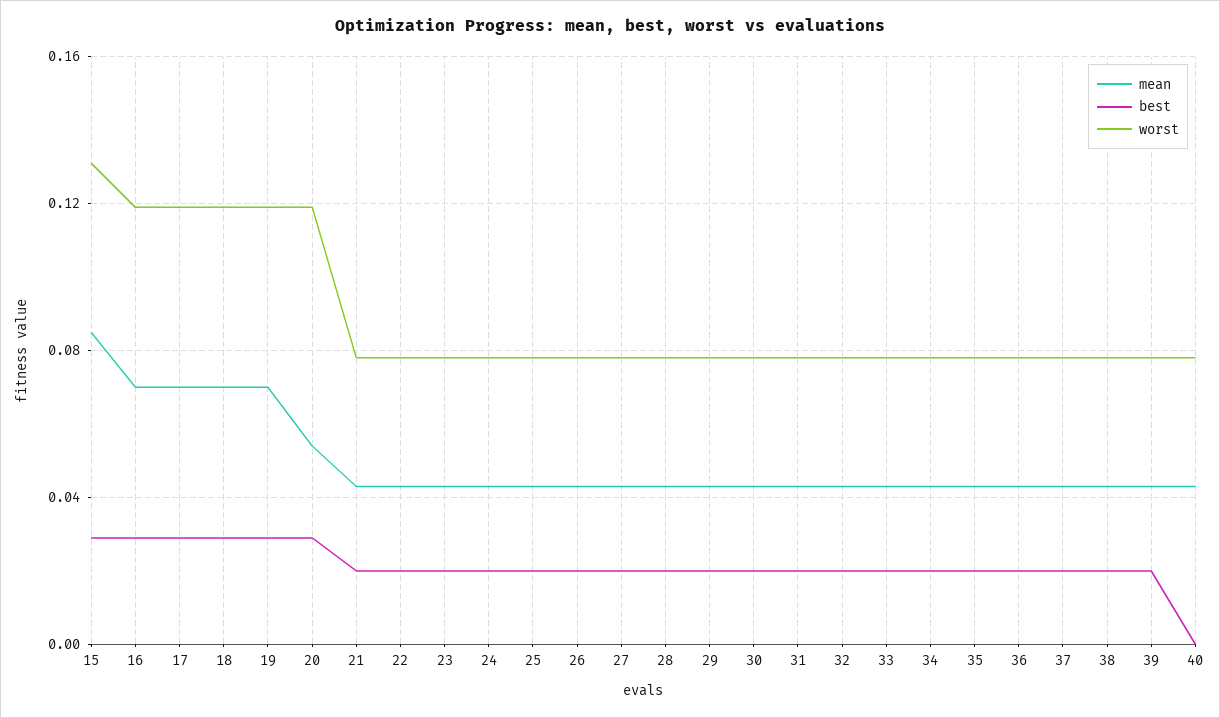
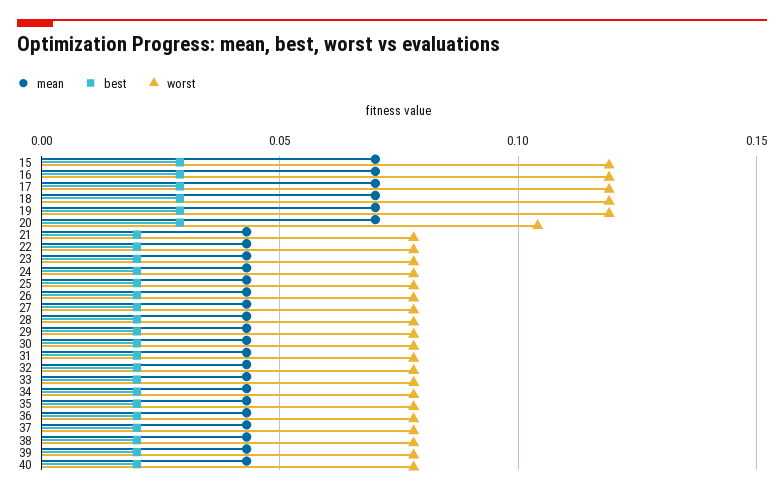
  {
    "mean": {
-     "15": 0.085,
+     "15": 0.07,
      "16": 0.07,
      "17": 0.07,
      "18": 0.07,
      "19": 0.07,
-     "20": 0.055,
+     "20": 0.07,
      "21": 0.045,
      "22": 0.045,
      "23": 0.045,
      "24": 0.045,
      "25": 0.045,
      "26": 0.045,
      "27": 0.045,
      "28": 0.045,
      "29": 0.045,
      "30": 0.045,
      "31": 0.045,
      "32": 0.045,
      "33": 0.045,
      "34": 0.045,
      "35": 0.045,
      "36": 0.045,
      "37": 0.045,
      "38": 0.045,
      "39": 0.045,
      "40": 0.045
    },
    "best": {
      "15": 0.03,
      "16": 0.03,
      "17": 0.03,
      "18": 0.03,
      "19": 0.03,
      "20": 0.03,
      "21": 0.02,
      "22": 0.02,
      "23": 0.02,
      "24": 0.02,
      "25": 0.02,
      "26": 0.02,
      "27": 0.02,
      "28": 0.02,
      "29": 0.02,
      "30": 0.02,
      "31": 0.02,
      "32": 0.02,
      "33": 0.02,
      "34": 0.02,
      "35": 0.02,
      "36": 0.02,
      "37": 0.02,
      "38": 0.02,
      "39": 0.02,
-     "40": 0
+     "40": 0.02
    },
    "worst": {
-     "15": 0.13,
+     "15": 0.12,
      "16": 0.12,
      "17": 0.12,
      "18": 0.12,
      "19": 0.12,
-     "20": 0.12,
+     "20": 0.105,
      "21": 0.08,
      "22": 0.08,
      "23": 0.08,
      "24": 0.08,
      "25": 0.08,
      "26": 0.08,
      "27": 0.08,
      "28": 0.08,
      "29": 0.08,
      "30": 0.08,
      "31": 0.08,
      "32": 0.08,
      "33": 0.08,
      "34": 0.08,
      "35": 0.08,
      "36": 0.08,
      "37": 0.08,
      "38": 0.08,
      "39": 0.08,
      "40": 0.08
    }
  }

